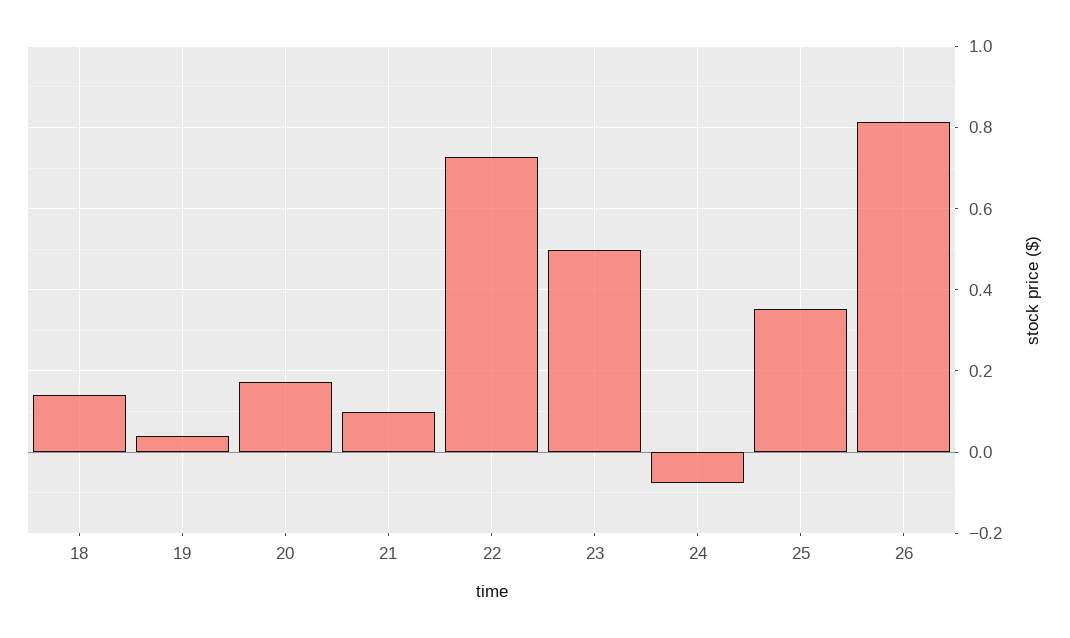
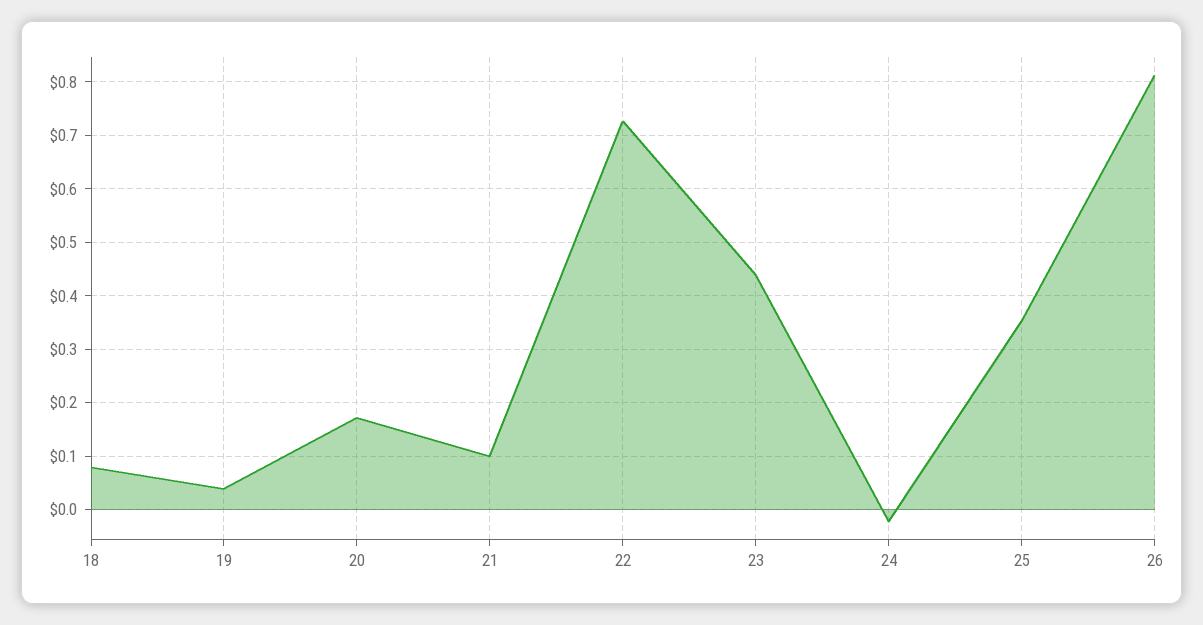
  {
-   "18": 0.14,
+   "18": 0.08,
    "19": 0.04,
    "20": 0.18,
    "21": 0.1,
    "22": 0.72,
-   "23": 0.5,
+   "23": 0.44,
-   "24": -0.08,
+   "24": -0.02,
    "25": 0.36,
    "26": 0.82
  }

